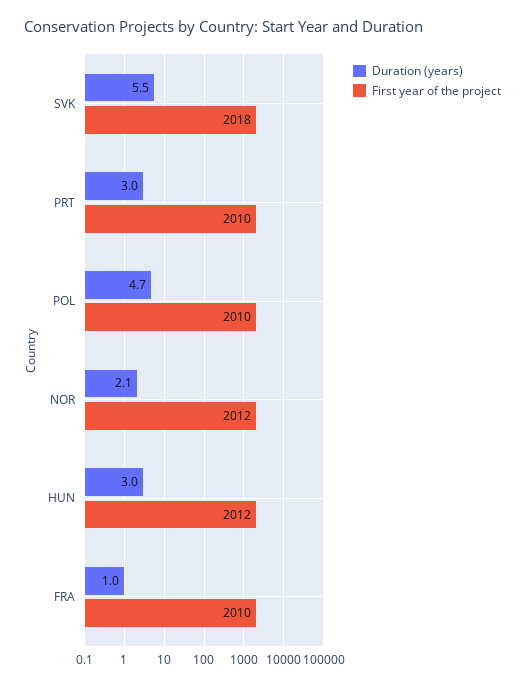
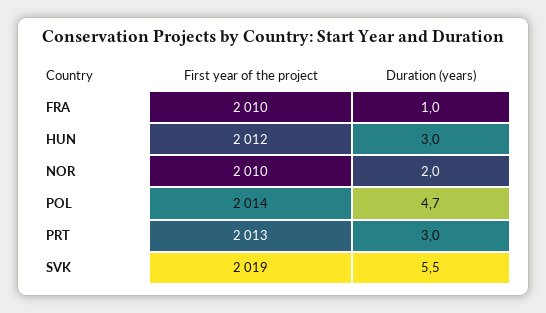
  {
    "Duration (years)": {
      "SVK": 5.5,
      "PRT": 3,
      "POL": 4.7,
-     "NOR": 2.1,
+     "NOR": 2,
      "HUN": 3,
      "FRA": 1
    },
    "First year of the project": {
-     "SVK": 2018,
+     "SVK": 2019,
-     "PRT": 2010,
+     "PRT": 2013,
-     "POL": 2010,
+     "POL": 2014,
-     "NOR": 2012,
+     "NOR": 2010,
      "HUN": 2012,
      "FRA": 2010
    }
  }

